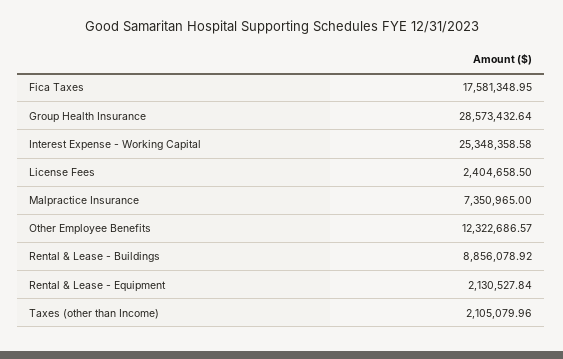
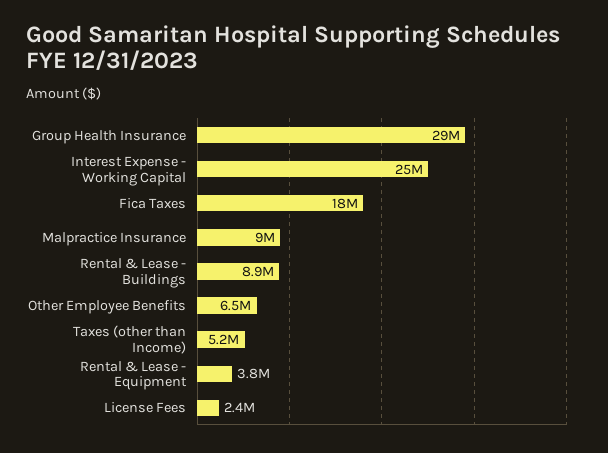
  {
    "Fica Taxes": 17581348.95,
    "Group Health Insurance": 28573432.64,
    "Interest Expense - Working Capital": 25348358.58,
    "License Fees": 2404658.5,
-   "Malpractice Insurance": 7350965,
+   "Malpractice Insurance": 9000000,
-   "Other Employee Benefits": 12322686.57,
+   "Other Employee Benefits": 6500000,
    "Rental & Lease - Buildings": 8856078.92,
-   "Rental & Lease - Equipment": 2130527.84,
+   "Rental & Lease - Equipment": 3800000,
-   "Taxes (other than Income)": 2105079.96
+   "Taxes (other than Income)": 5200000
  }

